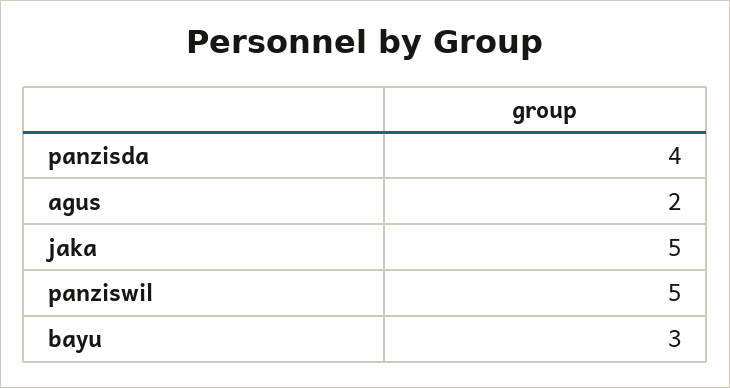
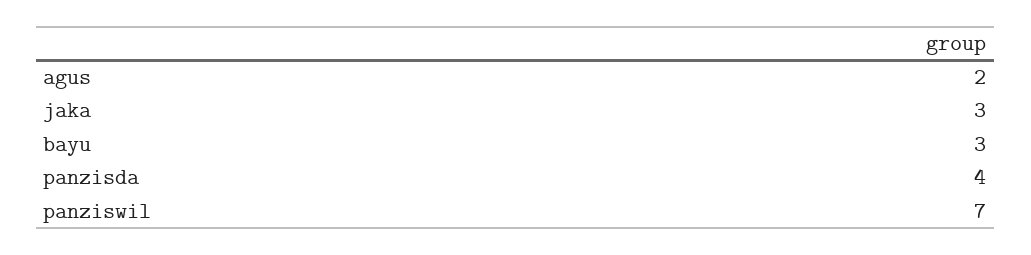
  {
    "panzisda": 4,
    "agus": 2,
-   "jaka": 5,
+   "jaka": 3,
-   "panziswil": 5,
+   "panziswil": 7,
    "bayu": 3
  }

